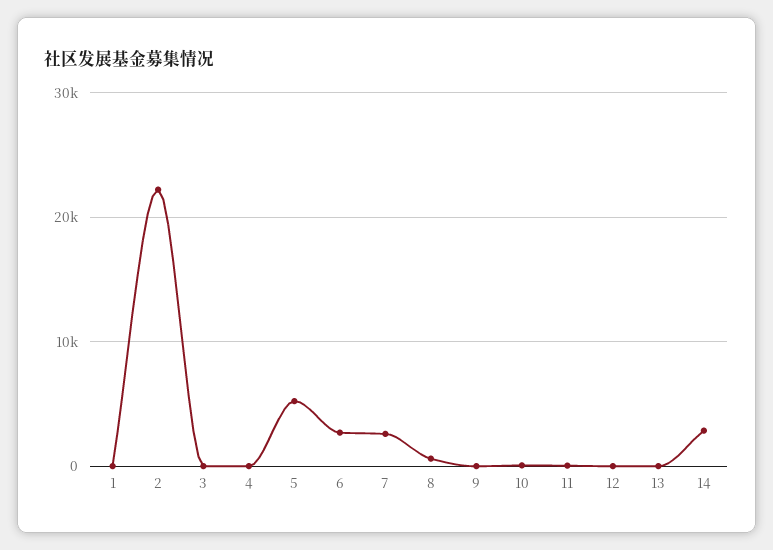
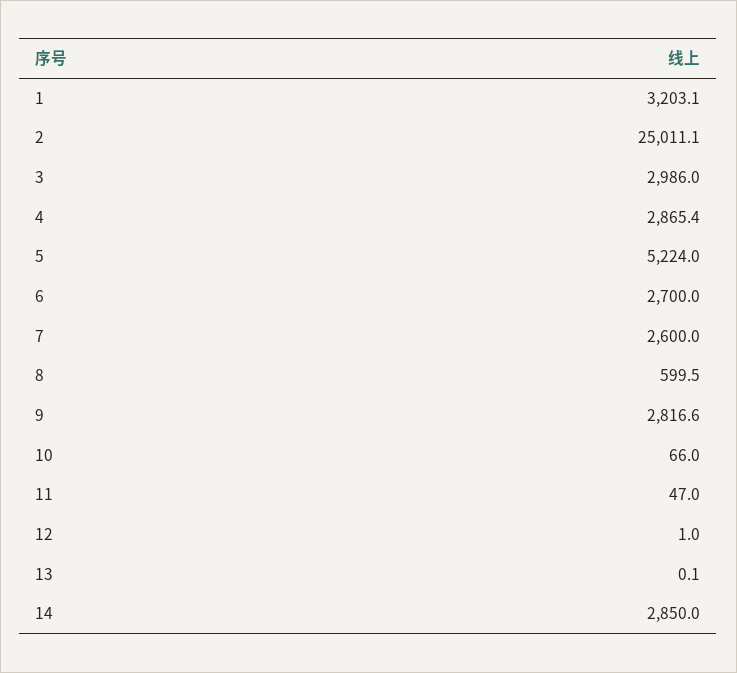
  {
-   "1": 0,
+   "1": 3203.1,
-   "2": 22000,
+   "2": 25011.1,
-   "3": 0,
+   "3": 2986,
-   "4": 0,
+   "4": 2865.4,
    "5": 5224,
    "6": 2700,
    "7": 2600,
    "8": 599.5,
-   "9": 0,
+   "9": 2816.6,
    "10": 66,
    "11": 47,
    "12": 1,
    "13": 0.1,
    "14": 2850
  }

